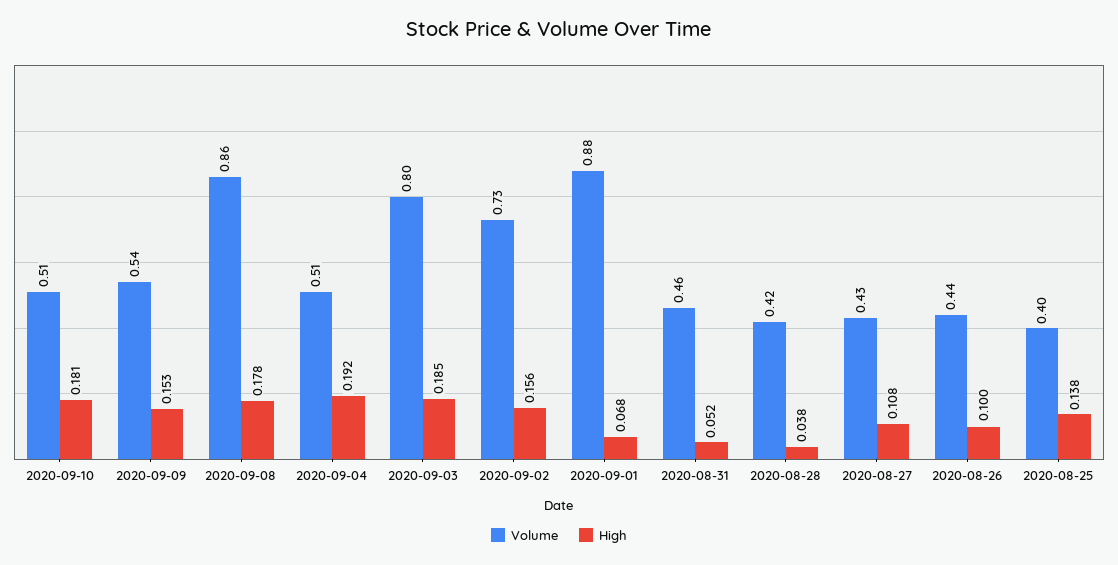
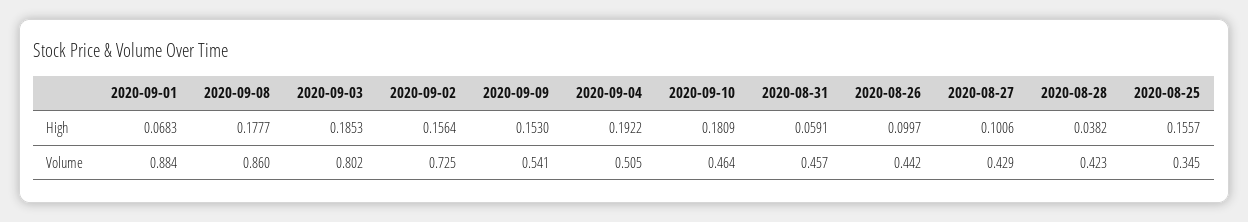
  {
    "Volume": {
-     "2020-09-10": 0.51,
+     "2020-09-10": 0.464,
      "2020-09-09": 0.541,
      "2020-09-08": 0.86,
      "2020-09-04": 0.505,
      "2020-09-03": 0.802,
      "2020-09-02": 0.725,
      "2020-09-01": 0.884,
      "2020-08-31": 0.457,
      "2020-08-28": 0.423,
      "2020-08-27": 0.429,
      "2020-08-26": 0.442,
-     "2020-08-25": 0.4
+     "2020-08-25": 0.345
    },
    "High": {
      "2020-09-10": 0.1809,
      "2020-09-09": 0.153,
      "2020-09-08": 0.1777,
      "2020-09-04": 0.1922,
      "2020-09-03": 0.1853,
      "2020-09-02": 0.1564,
      "2020-09-01": 0.0683,
-     "2020-08-31": 0.052,
+     "2020-08-31": 0.0591,
      "2020-08-28": 0.0382,
-     "2020-08-27": 0.108,
+     "2020-08-27": 0.1006,
      "2020-08-26": 0.0997,
-     "2020-08-25": 0.138
+     "2020-08-25": 0.1557
    }
  }

